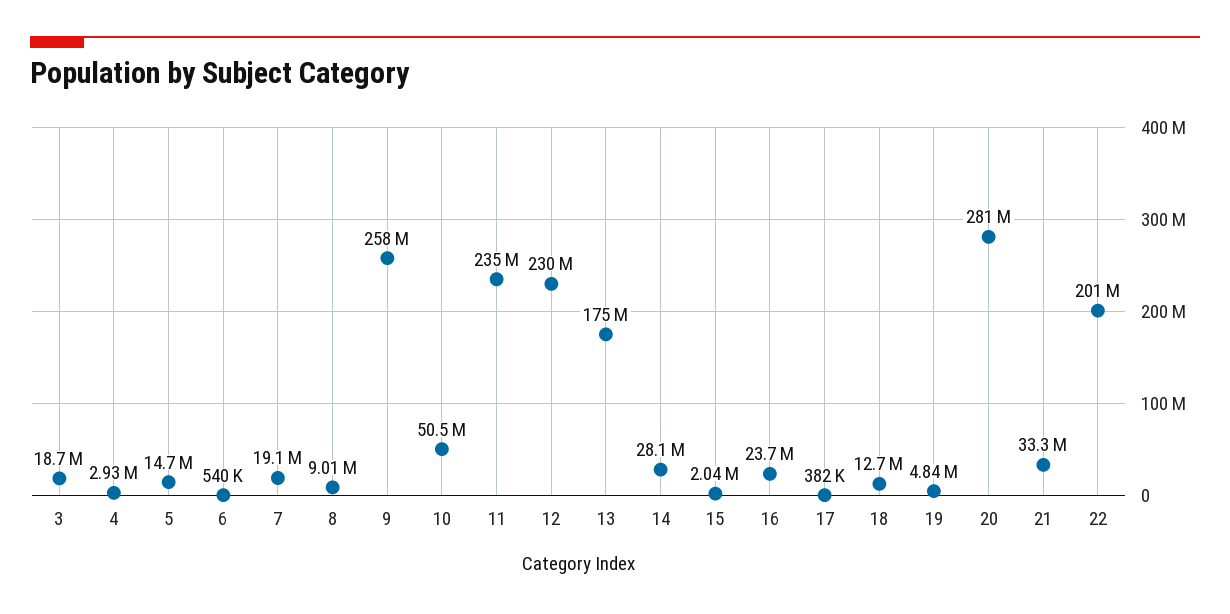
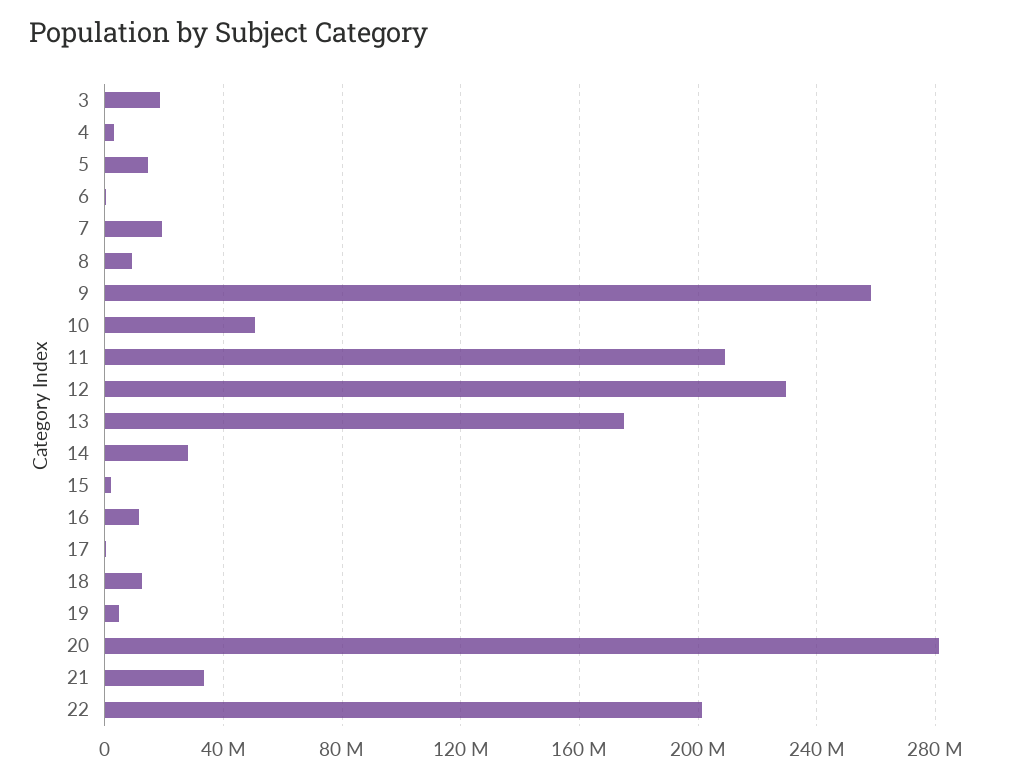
  {
    "3": 18700000,
    "4": 2930000,
    "5": 14700000,
    "6": 540000,
    "7": 19100000,
    "8": 9010000,
    "9": 258000000,
    "10": 50500000,
-   "11": 235000000,
+   "11": 210000000,
    "12": 230000000,
    "13": 175000000,
    "14": 28100000,
    "15": 2040000,
-   "16": 23700000,
+   "16": 10000000,
    "17": 382000,
    "18": 12700000,
    "19": 4840000,
    "20": 281000000,
    "21": 33300000,
    "22": 201000000
  }

